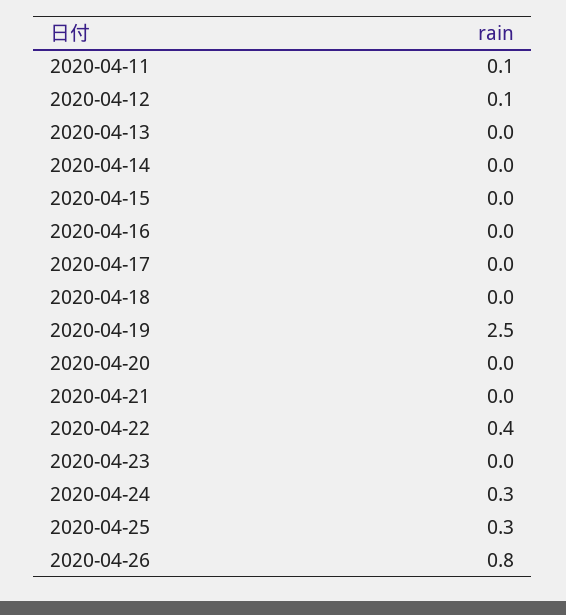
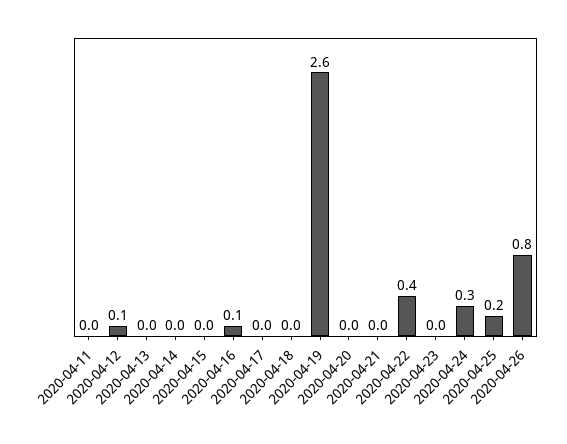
  {
-   "2020-04-11": 0.1,
+   "2020-04-11": 0,
    "2020-04-12": 0.1,
    "2020-04-13": 0,
    "2020-04-14": 0,
    "2020-04-15": 0,
-   "2020-04-16": 0,
+   "2020-04-16": 0.1,
    "2020-04-17": 0,
    "2020-04-18": 0,
-   "2020-04-19": 2.5,
+   "2020-04-19": 2.6,
    "2020-04-20": 0,
    "2020-04-21": 0,
    "2020-04-22": 0.4,
    "2020-04-23": 0,
    "2020-04-24": 0.3,
-   "2020-04-25": 0.3,
+   "2020-04-25": 0.2,
    "2020-04-26": 0.8
  }

